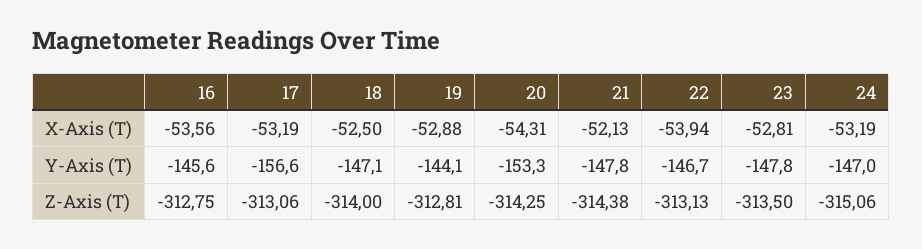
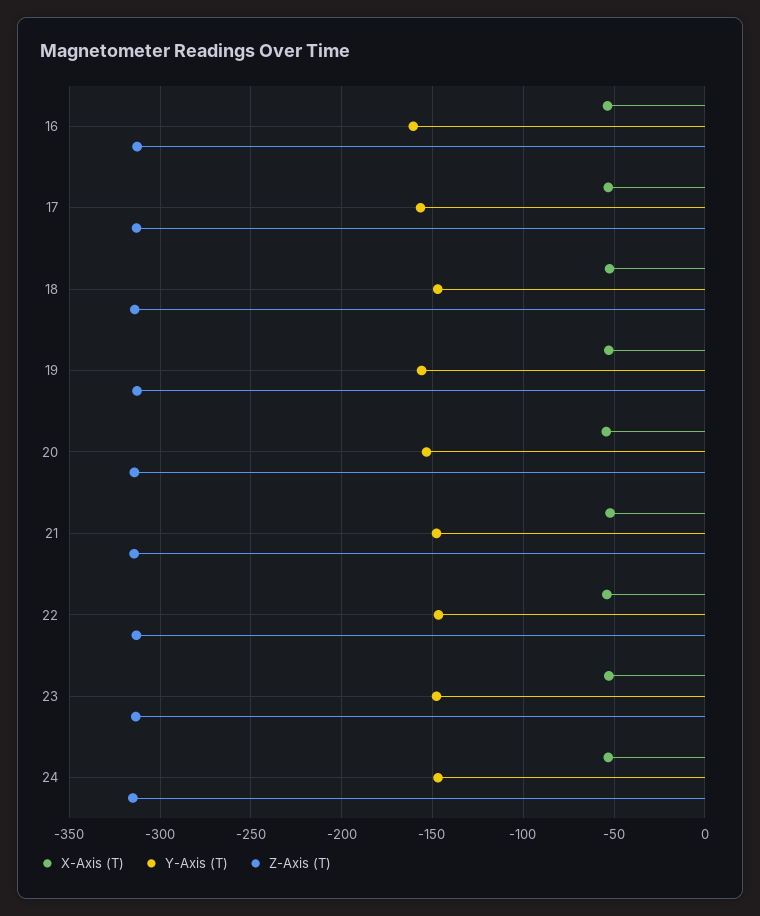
  {
    "X-Axis (T)": {
      "16": -53.56,
      "17": -53.19,
      "18": -52.5,
      "19": -52.88,
      "20": -54.31,
      "21": -52.13,
      "22": -53.94,
      "23": -52.81,
      "24": -53.19
    },
    "Y-Axis (T)": {
-     "16": -145.6,
+     "16": -160,
      "17": -156.6,
      "18": -147.1,
-     "19": -144.1,
+     "19": -155,
      "20": -153.3,
      "21": -147.8,
      "22": -146.7,
      "23": -147.8,
      "24": -147
    },
    "Z-Axis (T)": {
      "16": -312.75,
      "17": -313.06,
      "18": -314,
      "19": -312.81,
      "20": -314.25,
      "21": -314.38,
      "22": -313.13,
      "23": -313.5,
      "24": -315.06
    }
  }

